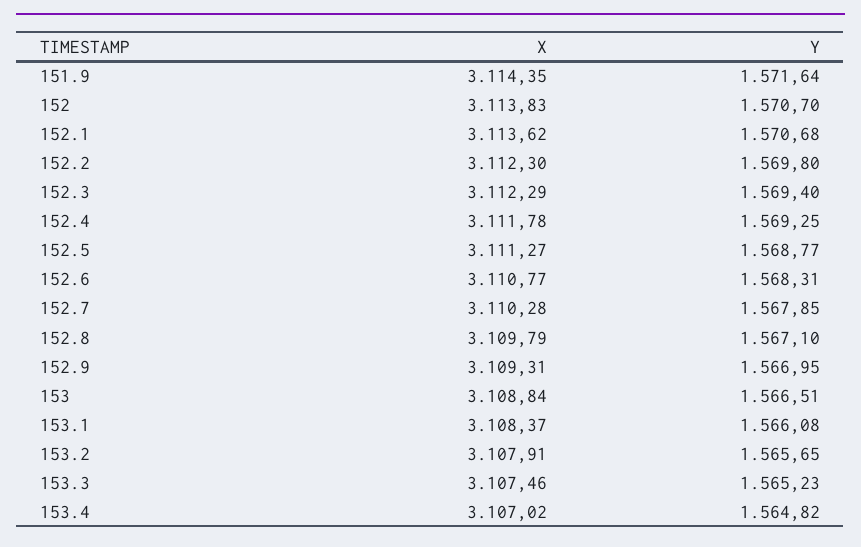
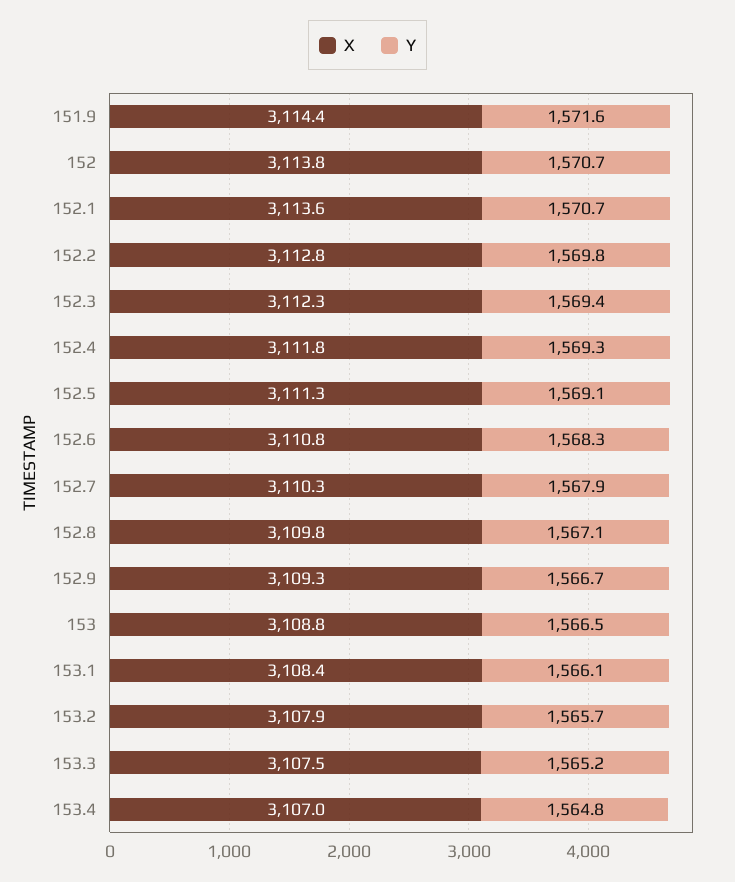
  {
    "X": {
      "151.9": 3114.35,
      "152": 3113.83,
      "152.1": 3113.62,
-     "152.2": 3112.3,
+     "152.2": 3112.8,
      "152.3": 3112.29,
      "152.4": 3111.78,
      "152.5": 3111.27,
      "152.6": 3110.77,
      "152.7": 3110.28,
      "152.8": 3109.79,
      "152.9": 3109.31,
      "153": 3108.84,
      "153.1": 3108.37,
      "153.2": 3107.91,
      "153.3": 3107.46,
      "153.4": 3107.02
    },
    "Y": {
      "151.9": 1571.64,
      "152": 1570.7,
      "152.1": 1570.68,
      "152.2": 1569.8,
      "152.3": 1569.4,
      "152.4": 1569.25,
-     "152.5": 1568.77,
+     "152.5": 1569.1,
      "152.6": 1568.31,
      "152.7": 1567.85,
      "152.8": 1567.1,
-     "152.9": 1566.95,
+     "152.9": 1566.7,
      "153": 1566.51,
      "153.1": 1566.08,
      "153.2": 1565.65,
      "153.3": 1565.23,
      "153.4": 1564.82
    }
  }

